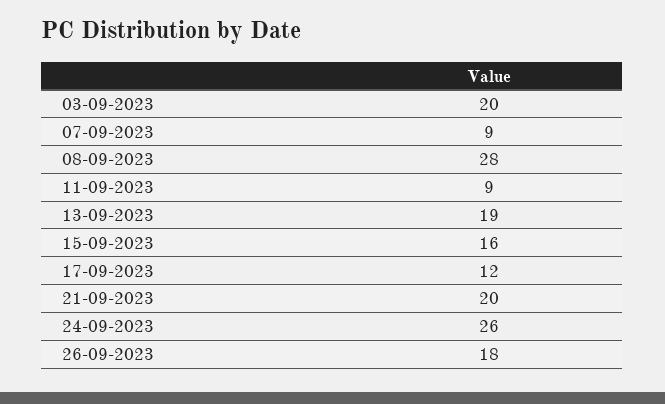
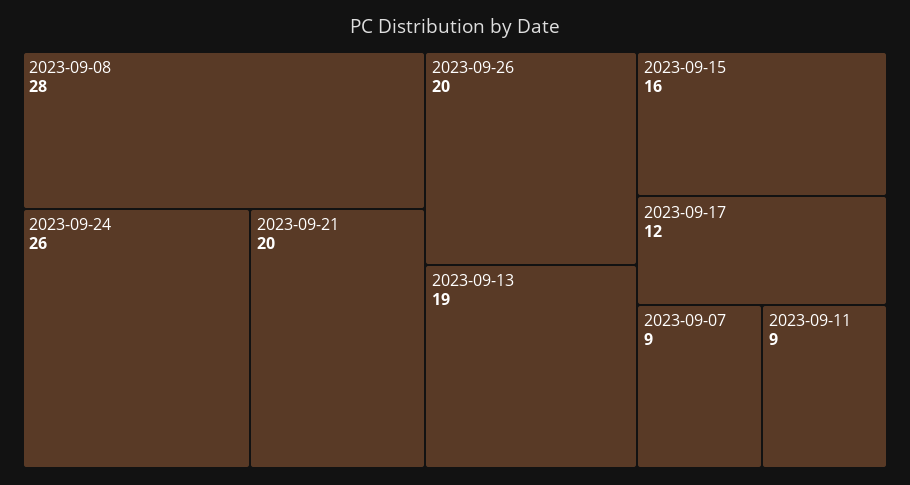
  {
-   "03-09-2023": 20,
    "07-09-2023": 9,
    "08-09-2023": 28,
    "11-09-2023": 9,
    "13-09-2023": 19,
    "15-09-2023": 16,
    "17-09-2023": 12,
    "21-09-2023": 20,
    "24-09-2023": 26,
-   "26-09-2023": 18
+   "26-09-2023": 20
  }

